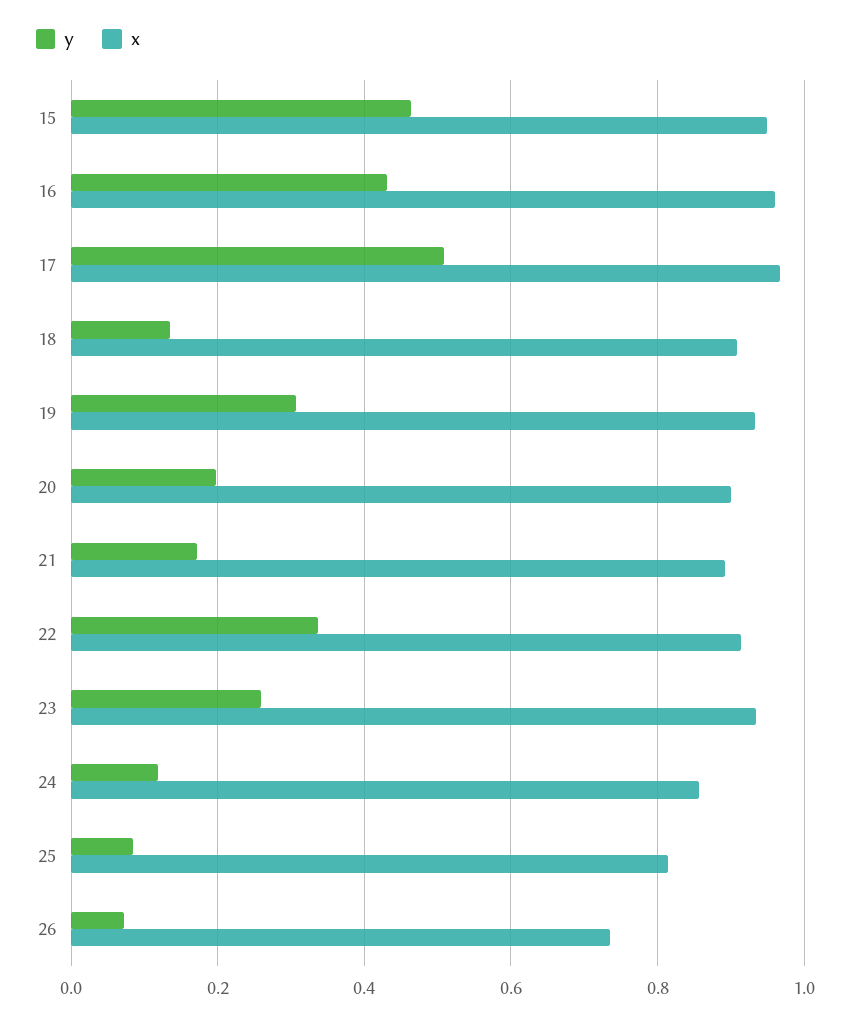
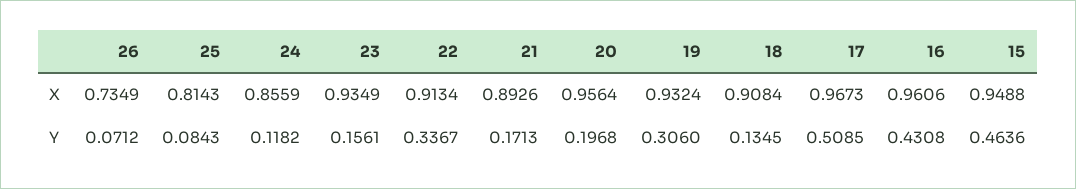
  {
    "y": {
      "15": 0.4636,
      "16": 0.4308,
      "17": 0.5085,
      "18": 0.1345,
      "19": 0.306,
      "20": 0.1968,
      "21": 0.1713,
      "22": 0.3367,
-     "23": 0.26,
+     "23": 0.1561,
      "24": 0.1182,
      "25": 0.0843,
      "26": 0.0712
    },
    "x": {
      "15": 0.9488,
      "16": 0.9606,
      "17": 0.9673,
      "18": 0.9084,
      "19": 0.9324,
-     "20": 0.9,
+     "20": 0.9564,
      "21": 0.8926,
      "22": 0.9134,
      "23": 0.9349,
      "24": 0.8559,
      "25": 0.8143,
      "26": 0.7349
    }
  }

